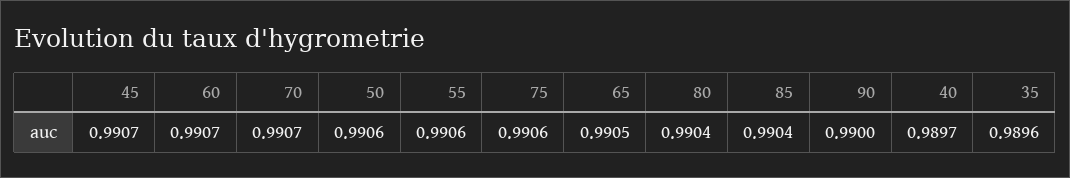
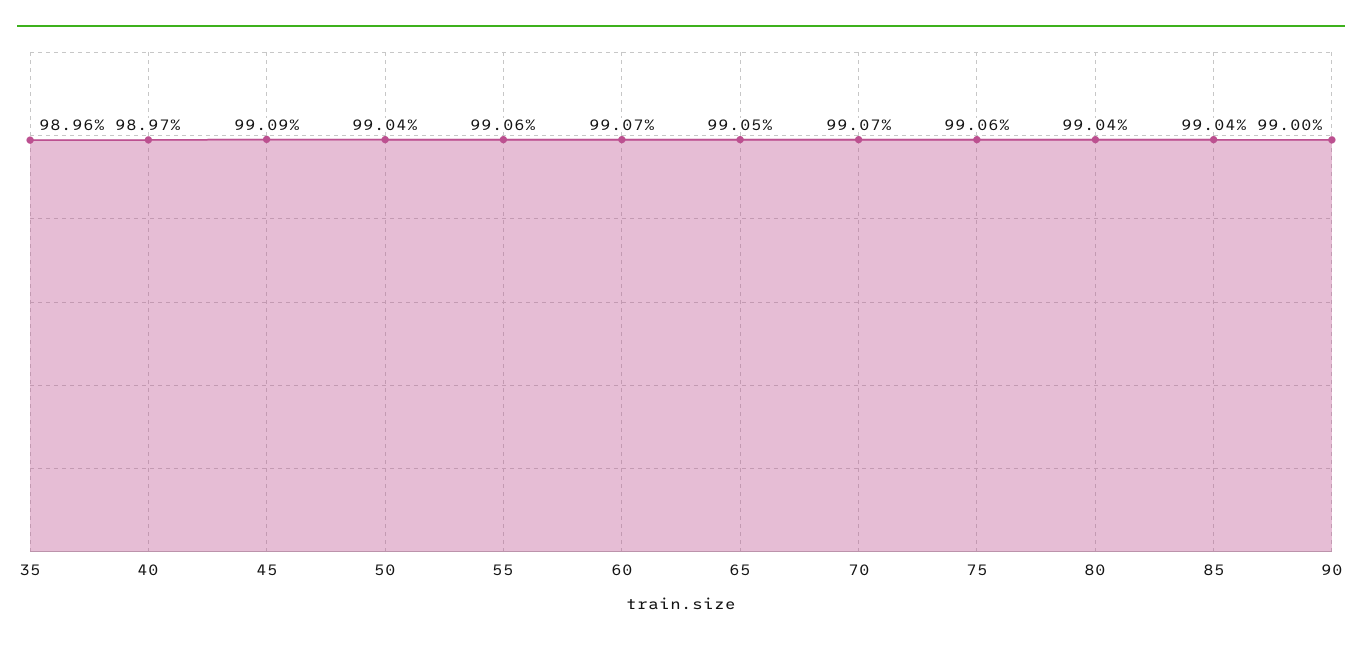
  {
-   "45": 0.9907,
+   "45": 0.9909,
    "60": 0.9907,
    "70": 0.9907,
-   "50": 0.9906,
+   "50": 0.9904,
    "55": 0.9906,
    "75": 0.9906,
    "65": 0.9905,
    "80": 0.9904,
    "85": 0.9904,
    "90": 0.99,
    "40": 0.9897,
    "35": 0.9896
  }

